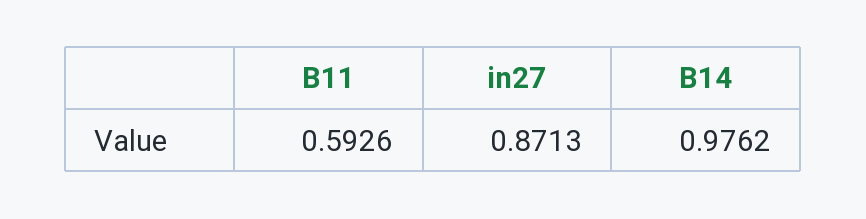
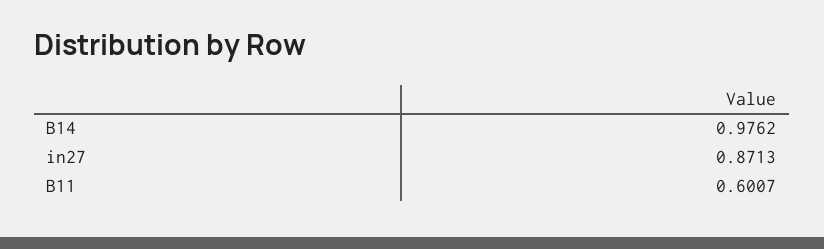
  {
-   "B11": 0.5926,
+   "B11": 0.6007,
    "in27": 0.8713,
    "B14": 0.9762
  }

